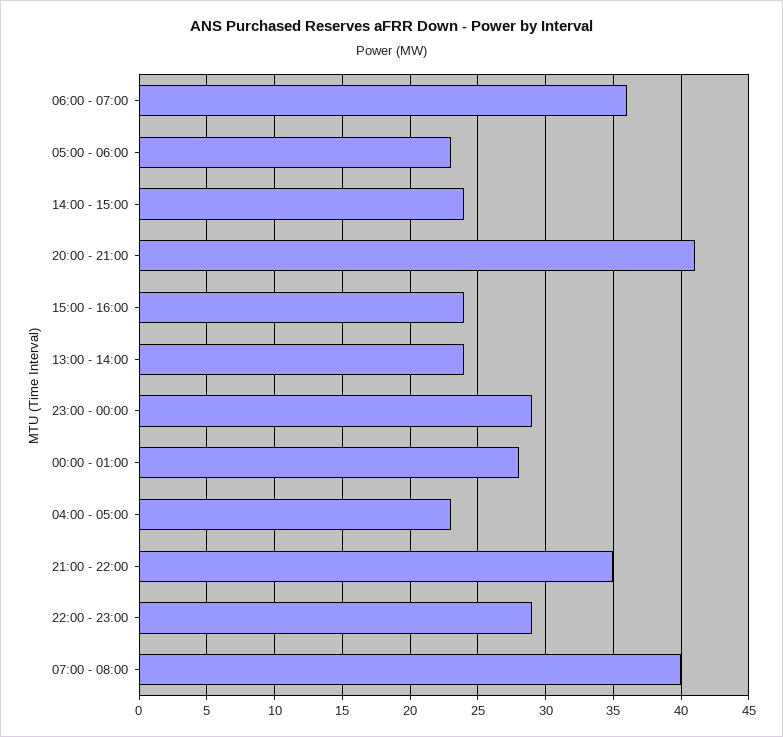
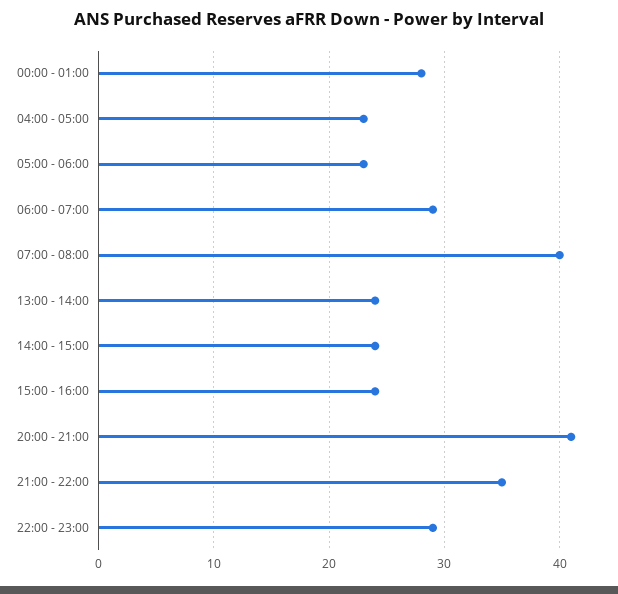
  {
-   "06:00 - 07:00": 36,
+   "06:00 - 07:00": 29,
    "05:00 - 06:00": 23,
    "14:00 - 15:00": 24,
    "20:00 - 21:00": 41,
    "15:00 - 16:00": 24,
    "13:00 - 14:00": 24,
-   "23:00 - 00:00": 29,
    "00:00 - 01:00": 28,
    "04:00 - 05:00": 23,
    "21:00 - 22:00": 35,
    "22:00 - 23:00": 29,
    "07:00 - 08:00": 40
  }

